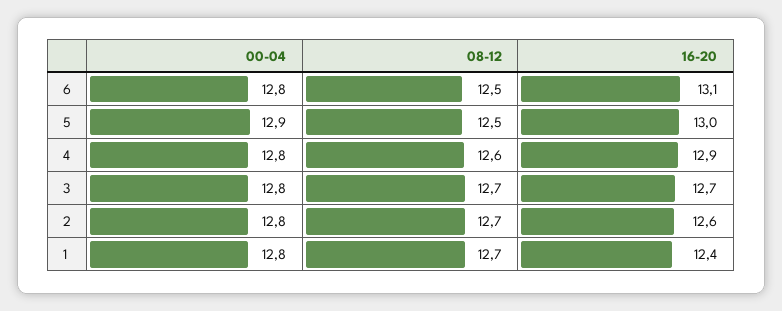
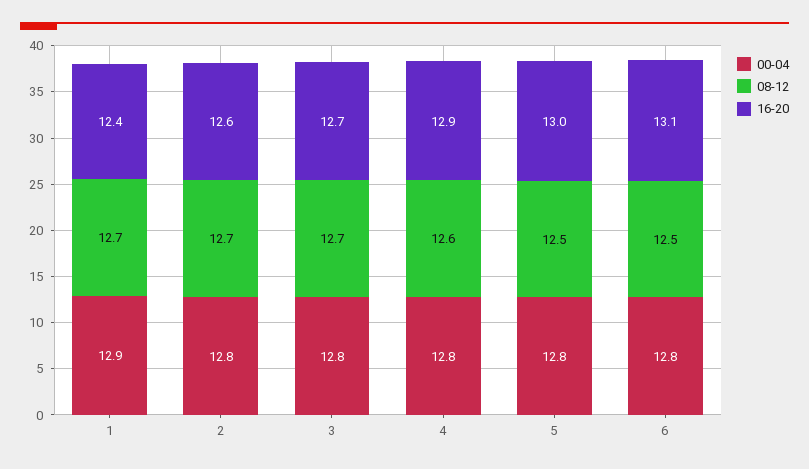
  {
    "00-04": {
      "6": 12.8,
-     "5": 12.9,
+     "5": 12.8,
      "4": 12.8,
      "3": 12.8,
      "2": 12.8,
-     "1": 12.8
+     "1": 12.9
    },
    "08-12": {
      "6": 12.5,
      "5": 12.5,
      "4": 12.6,
      "3": 12.7,
      "2": 12.7,
      "1": 12.7
    },
    "16-20": {
      "6": 13.1,
      "5": 13,
      "4": 12.9,
      "3": 12.7,
      "2": 12.6,
      "1": 12.4
    }
  }

